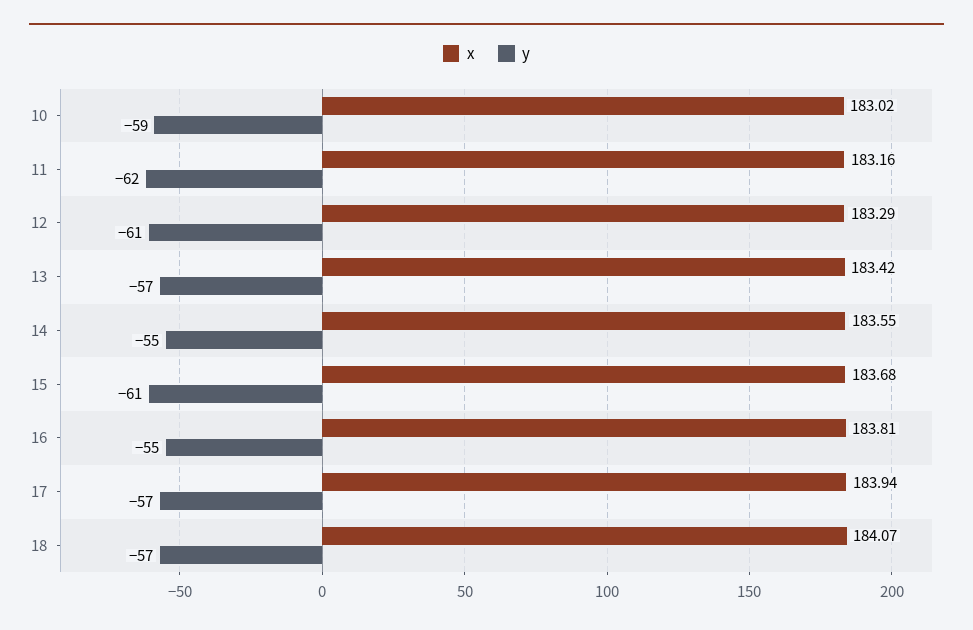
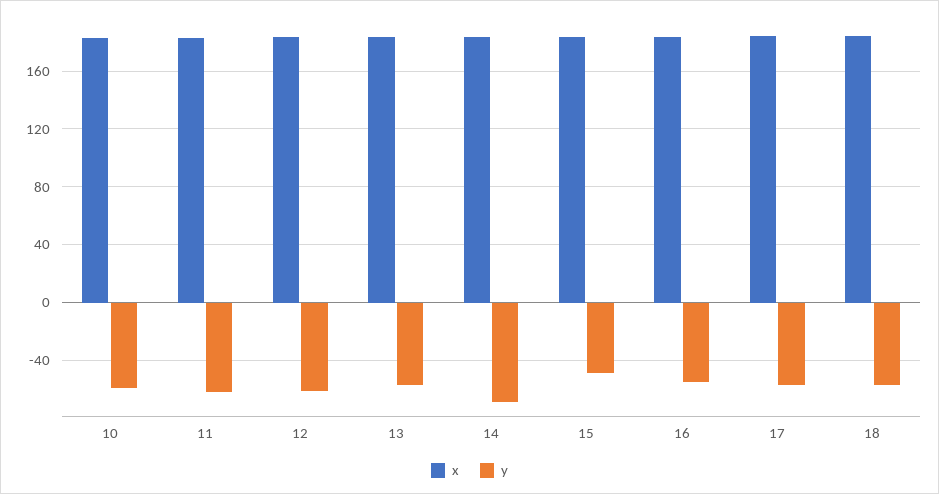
  {
    "x": {
      "10": 183.02,
      "11": 183.16,
      "12": 183.29,
      "13": 183.42,
      "14": 183.55,
      "15": 183.68,
      "16": 183.81,
      "17": 183.94,
      "18": 184.07
    },
    "y": {
      "10": -59,
      "11": -62,
      "12": -61,
      "13": -57,
-     "14": -55,
+     "14": -70,
-     "15": -61,
+     "15": -50,
      "16": -55,
      "17": -57,
      "18": -57
    }
  }

